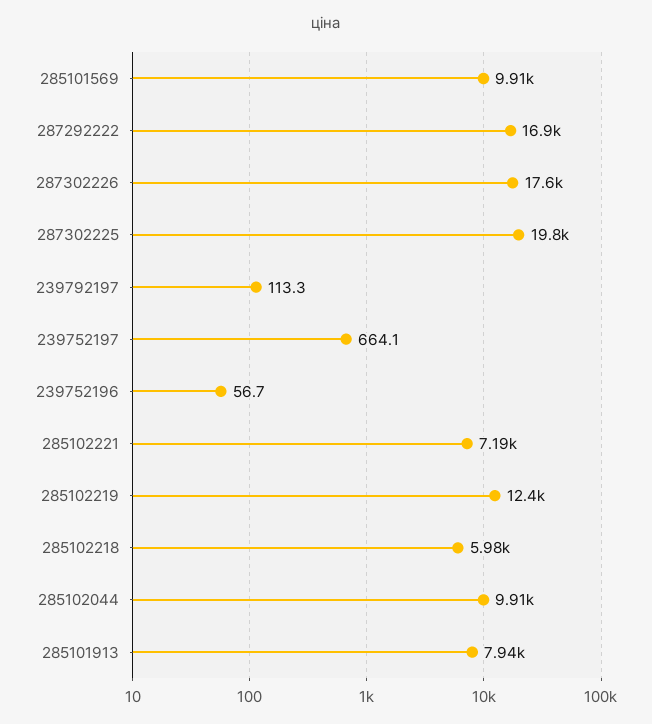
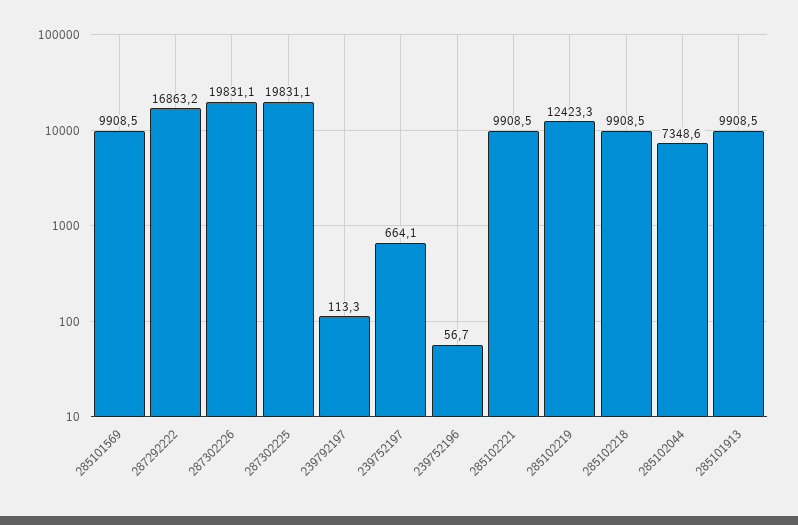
  {
    "285101569": 9908.5,
    "287292222": 16863.2,
-   "287302226": 17600,
+   "287302226": 19831.1,
    "287302225": 19831.1,
    "239792197": 113.3,
    "239752197": 664.1,
    "239752196": 56.7,
-   "285102221": 7190,
+   "285102221": 9908.5,
    "285102219": 12423.3,
-   "285102218": 5980,
+   "285102218": 9908.5,
-   "285102044": 9910,
+   "285102044": 7348.6,
-   "285101913": 7940
+   "285101913": 9908.5
  }

